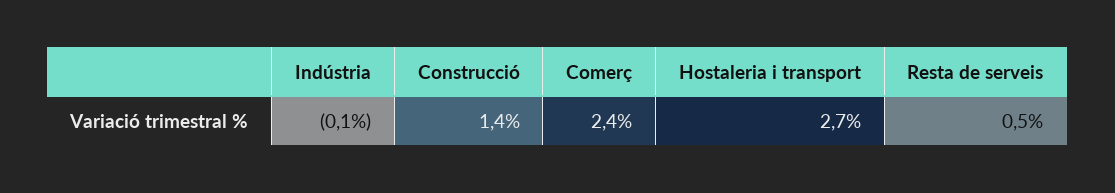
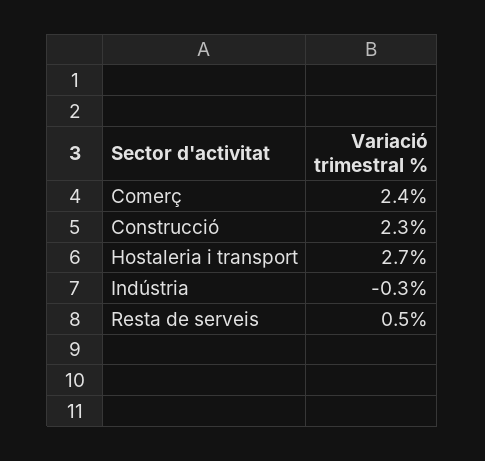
  {
-   "Indústria": -0.1,
+   "Indústria": -0.3,
-   "Construcció": 1.4,
+   "Construcció": 2.3,
    "Comerç": 2.4,
    "Hostaleria i transport": 2.7,
    "Resta de serveis": 0.5
  }

